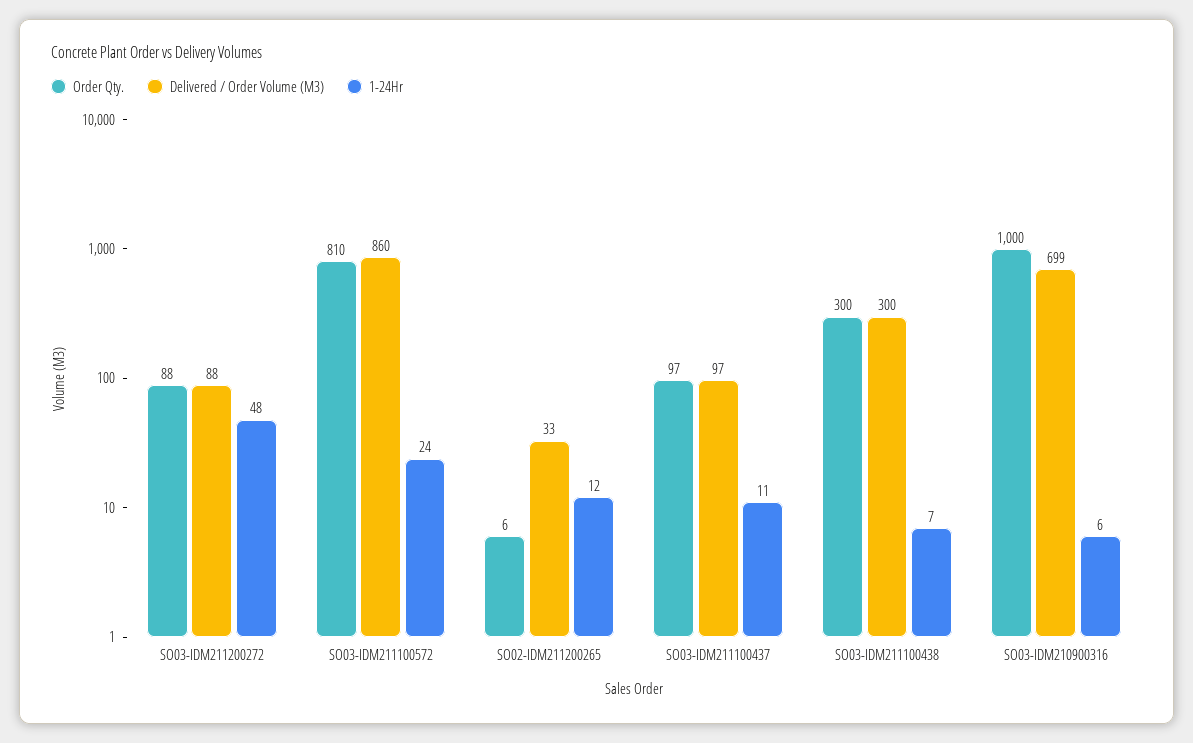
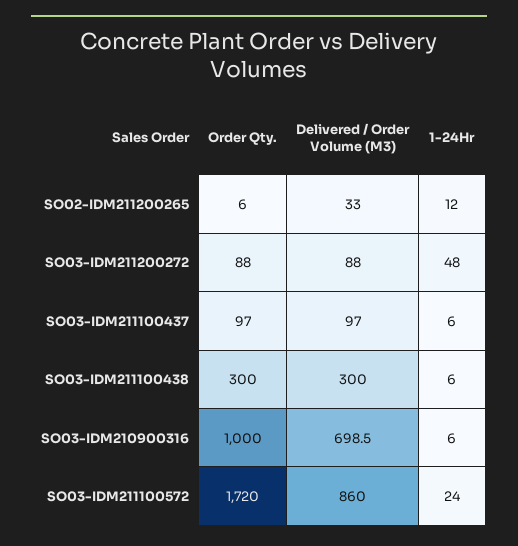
  {
    "Order Qty.": {
      "SO03-IDM211200272": 88,
-     "SO03-IDM211100572": 810,
+     "SO03-IDM211100572": 1720,
      "SO02-IDM211200265": 6,
      "SO03-IDM211100437": 97,
      "SO03-IDM211100438": 300,
      "SO03-IDM210900316": 1000
    },
    "Delivered / Order Volume (M3)": {
      "SO03-IDM211200272": 88,
      "SO03-IDM211100572": 860,
      "SO02-IDM211200265": 33,
      "SO03-IDM211100437": 97,
      "SO03-IDM211100438": 300,
      "SO03-IDM210900316": 698.5
    },
    "1-24Hr": {
      "SO03-IDM211200272": 48,
      "SO03-IDM211100572": 24,
      "SO02-IDM211200265": 12,
-     "SO03-IDM211100437": 11,
+     "SO03-IDM211100437": 6,
-     "SO03-IDM211100438": 7,
+     "SO03-IDM211100438": 6,
      "SO03-IDM210900316": 6
    }
  }

